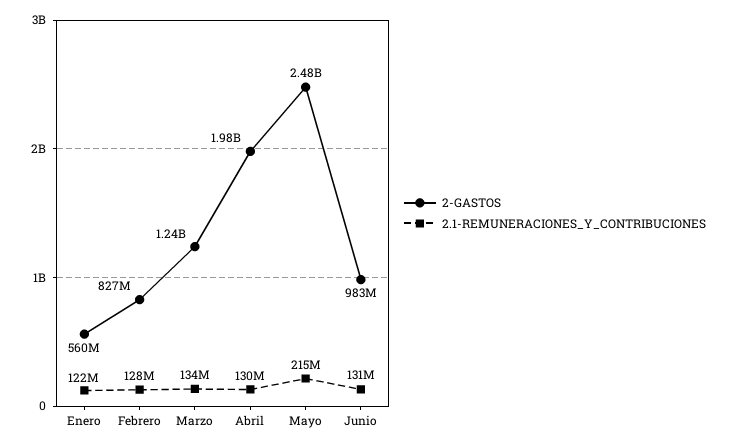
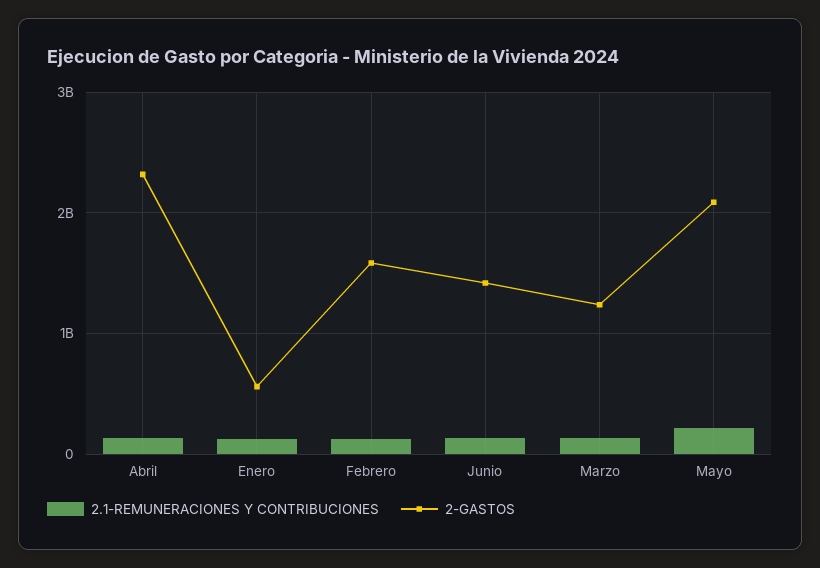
  {
    "2-GASTOS": {
      "Enero": 560000000,
-     "Febrero": 827000000,
+     "Febrero": 1600000000,
      "Marzo": 1240000000,
-     "Abril": 1980000000,
+     "Abril": 2300000000,
-     "Mayo": 2480000000,
+     "Mayo": 2100000000,
-     "Junio": 983000000
+     "Junio": 1400000000
    },
    "2.1-REMUNERACIONES_Y_CONTRIBUCIONES": {
      "Enero": 122000000,
      "Febrero": 128000000,
      "Marzo": 134000000,
      "Abril": 130000000,
      "Mayo": 215000000,
      "Junio": 131000000
    }
  }

